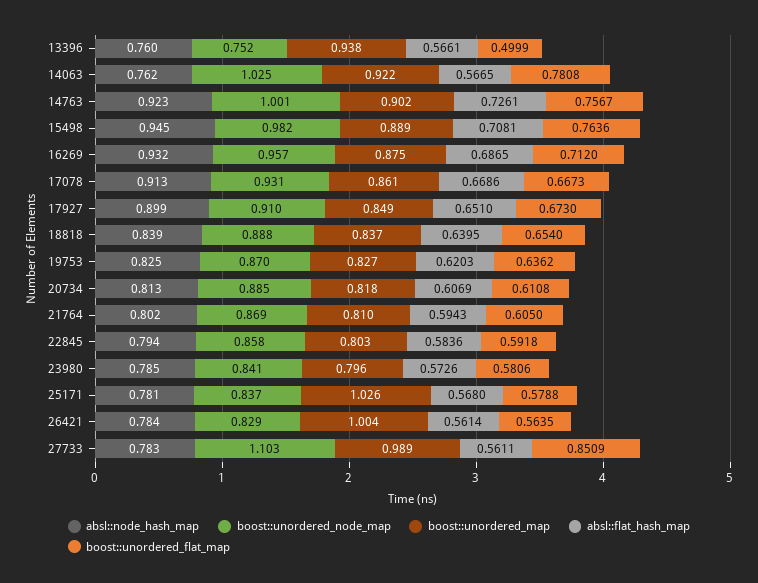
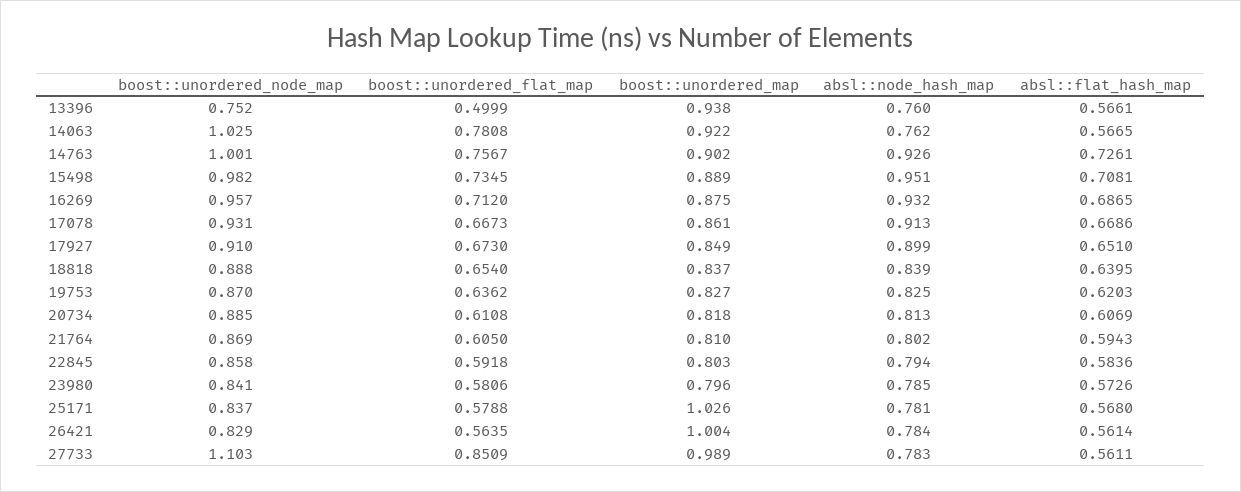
  {
    "absl::node_hash_map": {
      "13396": 0.76,
      "14063": 0.762,
-     "14763": 0.923,
+     "14763": 0.926,
-     "15498": 0.945,
+     "15498": 0.951,
      "16269": 0.932,
      "17078": 0.913,
      "17927": 0.899,
      "18818": 0.839,
      "19753": 0.825,
      "20734": 0.813,
      "21764": 0.802,
      "22845": 0.794,
      "23980": 0.785,
      "25171": 0.781,
      "26421": 0.784,
      "27733": 0.783
    },
    "boost::unordered_node_map": {
      "13396": 0.752,
      "14063": 1.025,
      "14763": 1.001,
      "15498": 0.982,
      "16269": 0.957,
      "17078": 0.931,
      "17927": 0.91,
      "18818": 0.888,
      "19753": 0.87,
      "20734": 0.885,
      "21764": 0.869,
      "22845": 0.858,
      "23980": 0.841,
      "25171": 0.837,
      "26421": 0.829,
      "27733": 1.103
    },
    "boost::unordered_map": {
      "13396": 0.938,
      "14063": 0.922,
      "14763": 0.902,
      "15498": 0.889,
      "16269": 0.875,
      "17078": 0.861,
      "17927": 0.849,
      "18818": 0.837,
      "19753": 0.827,
      "20734": 0.818,
      "21764": 0.81,
      "22845": 0.803,
      "23980": 0.796,
      "25171": 1.026,
      "26421": 1.004,
      "27733": 0.989
    },
    "absl::flat_hash_map": {
      "13396": 0.5661,
      "14063": 0.5665,
      "14763": 0.7261,
      "15498": 0.7081,
      "16269": 0.6865,
      "17078": 0.6686,
      "17927": 0.651,
      "18818": 0.6395,
      "19753": 0.6203,
      "20734": 0.6069,
      "21764": 0.5943,
      "22845": 0.5836,
      "23980": 0.5726,
      "25171": 0.568,
      "26421": 0.5614,
      "27733": 0.5611
    },
    "boost::unordered_flat_map": {
      "13396": 0.4999,
      "14063": 0.7808,
      "14763": 0.7567,
-     "15498": 0.7636,
+     "15498": 0.7345,
      "16269": 0.712,
      "17078": 0.6673,
      "17927": 0.673,
      "18818": 0.654,
      "19753": 0.6362,
      "20734": 0.6108,
      "21764": 0.605,
      "22845": 0.5918,
      "23980": 0.5806,
      "25171": 0.5788,
      "26421": 0.5635,
      "27733": 0.8509
    }
  }

